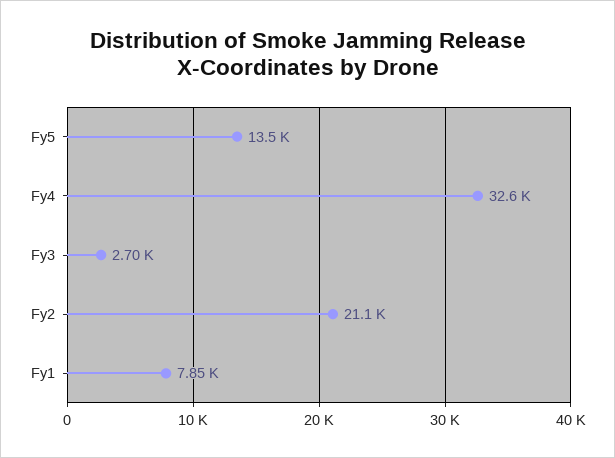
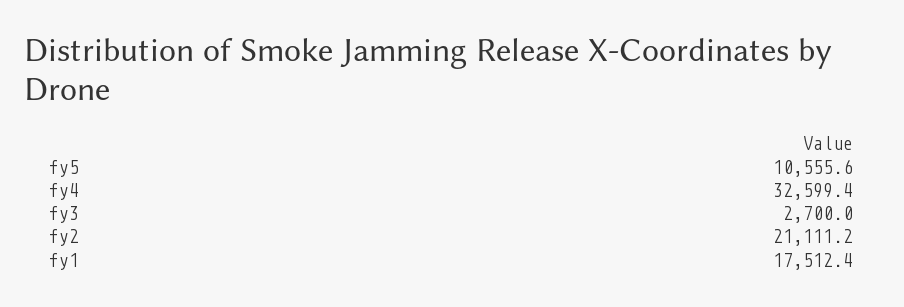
  {
-   "Fy5": 13500,
+   "Fy5": 10555.6,
    "Fy4": 32599.4,
    "Fy3": 2700,
    "Fy2": 21111.2,
-   "Fy1": 7850
+   "Fy1": 17512.4
  }

